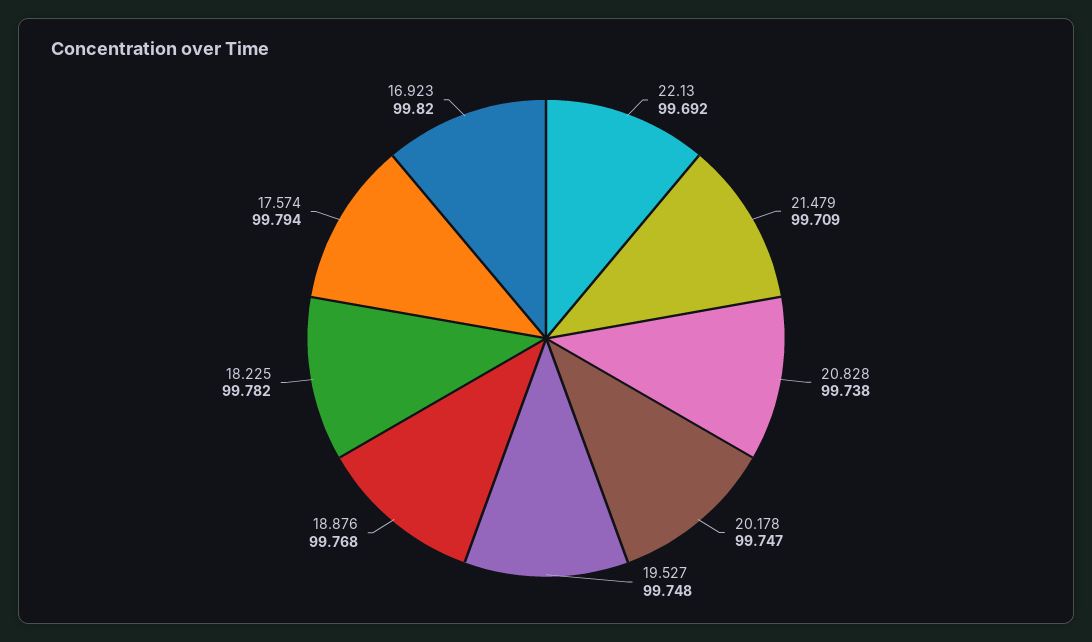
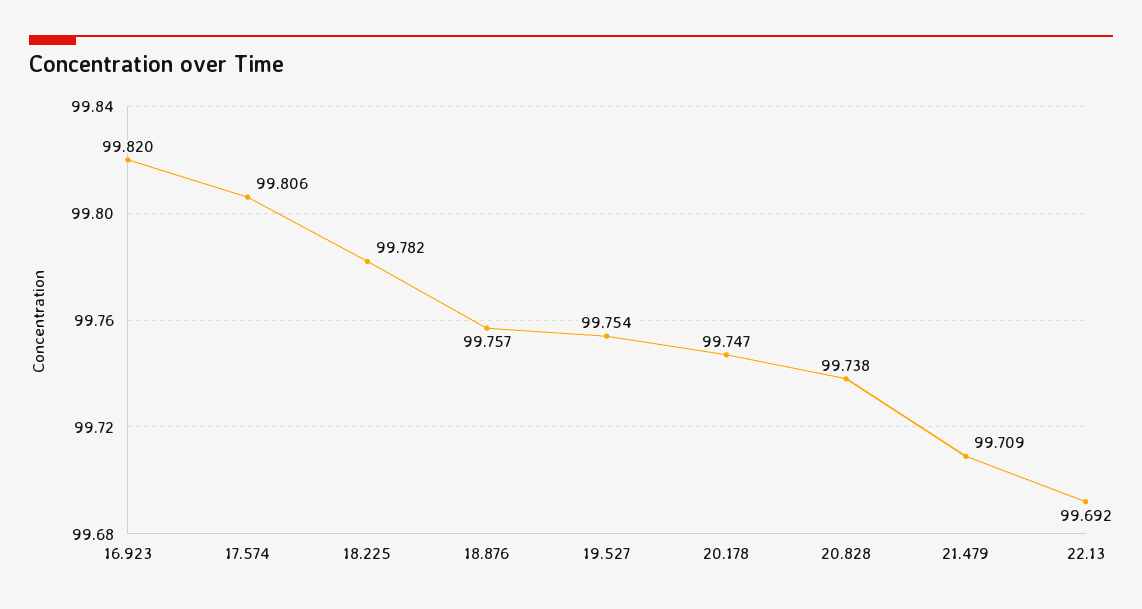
  {
    "22.13": 99.692,
    "21.479": 99.709,
    "20.828": 99.738,
    "20.178": 99.747,
-   "19.527": 99.748,
+   "19.527": 99.754,
-   "18.876": 99.768,
+   "18.876": 99.757,
    "18.225": 99.782,
-   "17.574": 99.794,
+   "17.574": 99.806,
    "16.923": 99.82
  }

